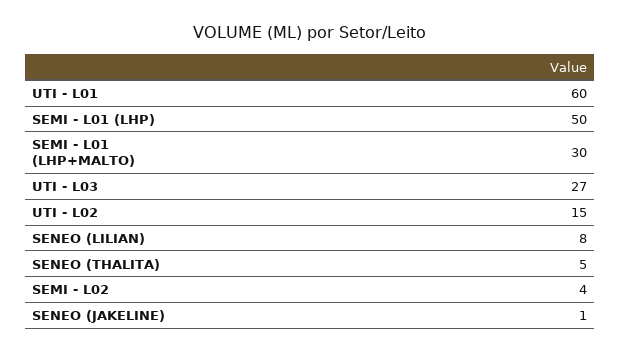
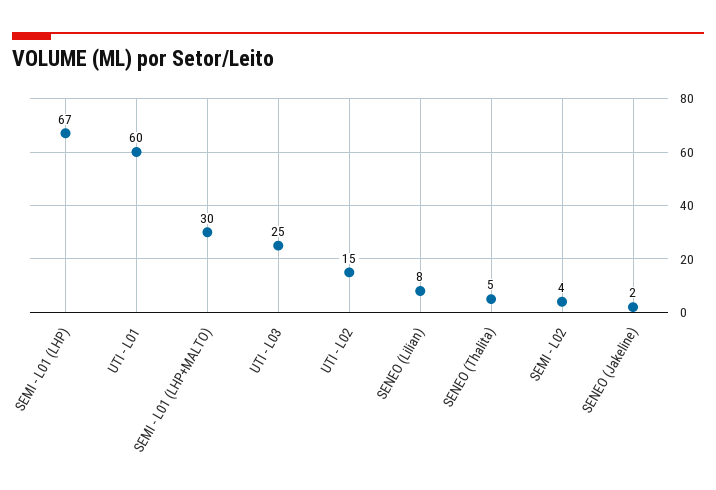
  {
    "UTI - L01": 60,
-   "SEMI - L01 (LHP)": 50,
+   "SEMI - L01 (LHP)": 67,
    "SEMI - L01 (LHP+MALTO)": 30,
-   "UTI - L03": 27,
+   "UTI - L03": 25,
    "UTI - L02": 15,
    "SENEO (LILIAN)": 8,
    "SENEO (THALITA)": 5,
    "SEMI - L02": 4,
-   "SENEO (JAKELINE)": 1
+   "SENEO (JAKELINE)": 2
  }

